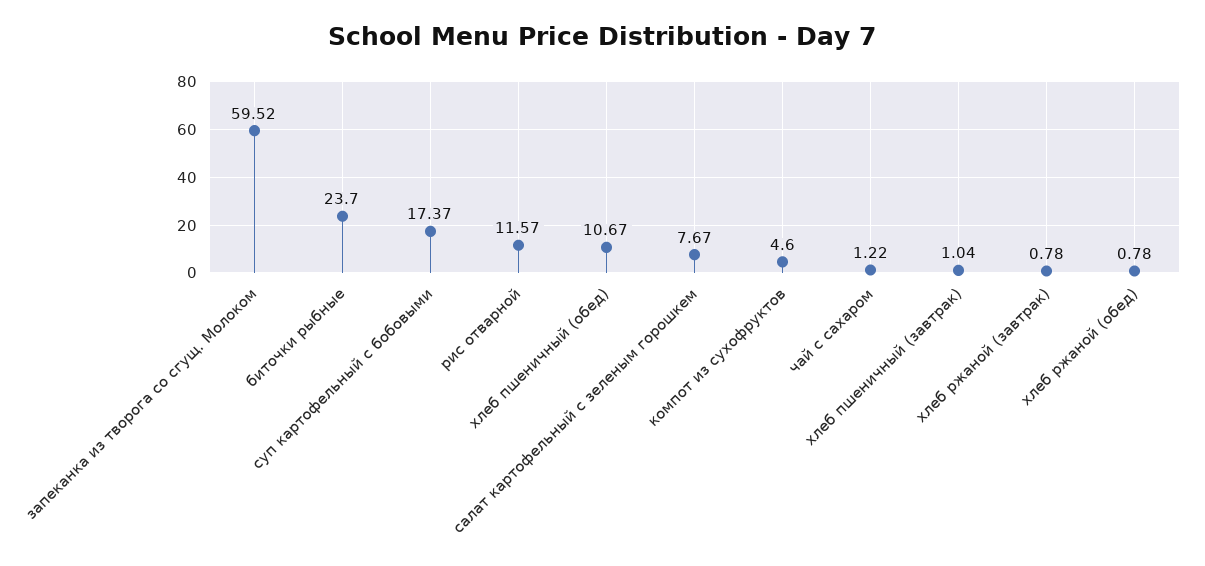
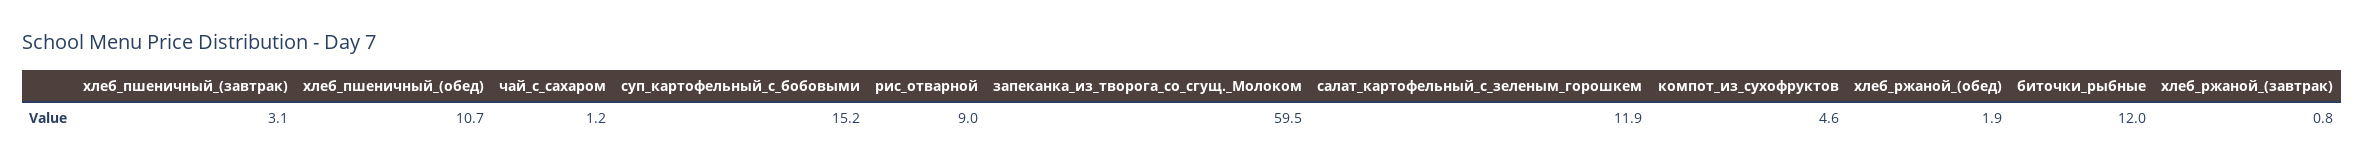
  {
    "запеканка из творога со сгущ. Молоком": 59.52,
-   "биточки рыбные": 23.7,
+   "биточки рыбные": 12,
-   "суп картофельный с бобовыми": 17.37,
+   "суп картофельный с бобовыми": 15.2,
-   "рис отварной": 11.57,
+   "рис отварной": 9,
    "хлеб пшеничный (обед)": 10.67,
-   "салат картофельный с зеленым горошкем": 7.67,
+   "салат картофельный с зеленым горошкем": 11.9,
    "компот из сухофруктов": 4.6,
    "чай с сахаром": 1.22,
-   "хлеб пшеничный (завтрак)": 1.04,
+   "хлеб пшеничный (завтрак)": 3.1,
    "хлеб ржаной (завтрак)": 0.78,
-   "хлеб ржаной (обед)": 0.78
+   "хлеб ржаной (обед)": 1.9
  }

